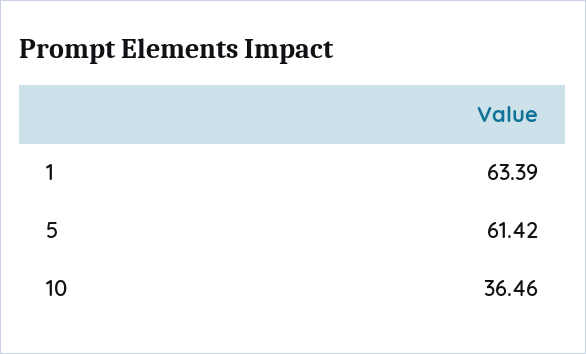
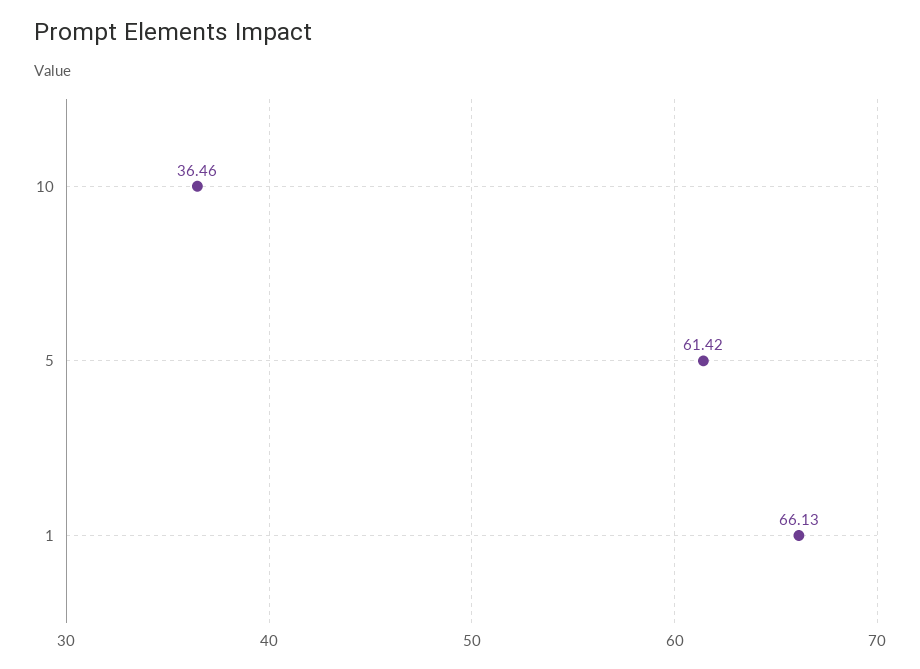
  {
-   "1": 63.39,
+   "1": 66.13,
    "5": 61.42,
    "10": 36.46
  }

